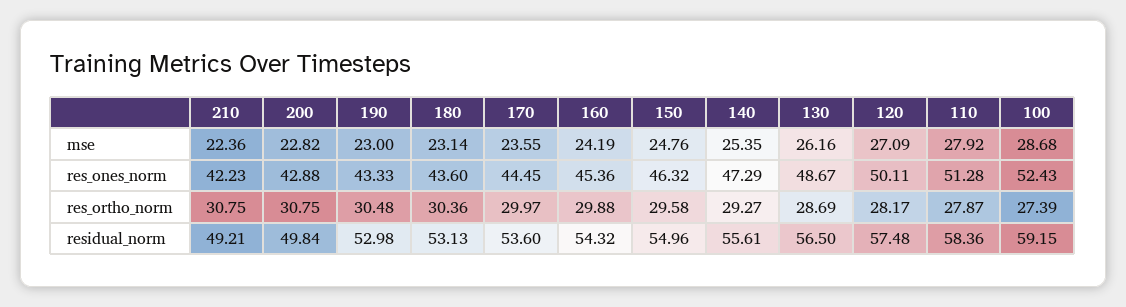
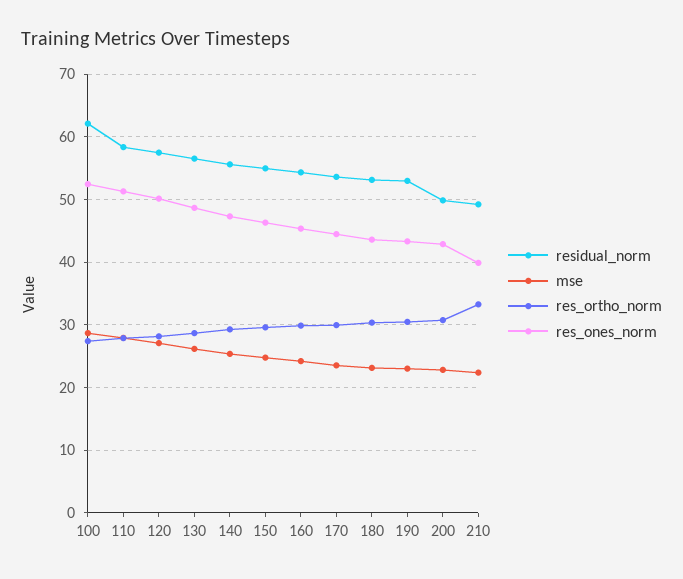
  {
    "mse": {
      "210": 22.36,
      "200": 22.82,
      "190": 23,
      "180": 23.14,
      "170": 23.55,
      "160": 24.19,
      "150": 24.76,
      "140": 25.35,
      "130": 26.16,
      "120": 27.09,
      "110": 27.92,
      "100": 28.68
    },
    "res_ones_norm": {
-     "210": 42.23,
+     "210": 40,
      "200": 42.88,
      "190": 43.33,
      "180": 43.6,
      "170": 44.45,
      "160": 45.36,
      "150": 46.32,
      "140": 47.29,
      "130": 48.67,
      "120": 50.11,
      "110": 51.28,
      "100": 52.43
    },
    "res_ortho_norm": {
-     "210": 30.75,
+     "210": 33,
      "200": 30.75,
      "190": 30.48,
      "180": 30.36,
      "170": 29.97,
      "160": 29.88,
      "150": 29.58,
      "140": 29.27,
      "130": 28.69,
      "120": 28.17,
      "110": 27.87,
      "100": 27.39
    },
    "residual_norm": {
      "210": 49.21,
      "200": 49.84,
      "190": 52.98,
      "180": 53.13,
      "170": 53.6,
      "160": 54.32,
      "150": 54.96,
      "140": 55.61,
      "130": 56.5,
      "120": 57.48,
      "110": 58.36,
-     "100": 59.15
+     "100": 62
    }
  }

